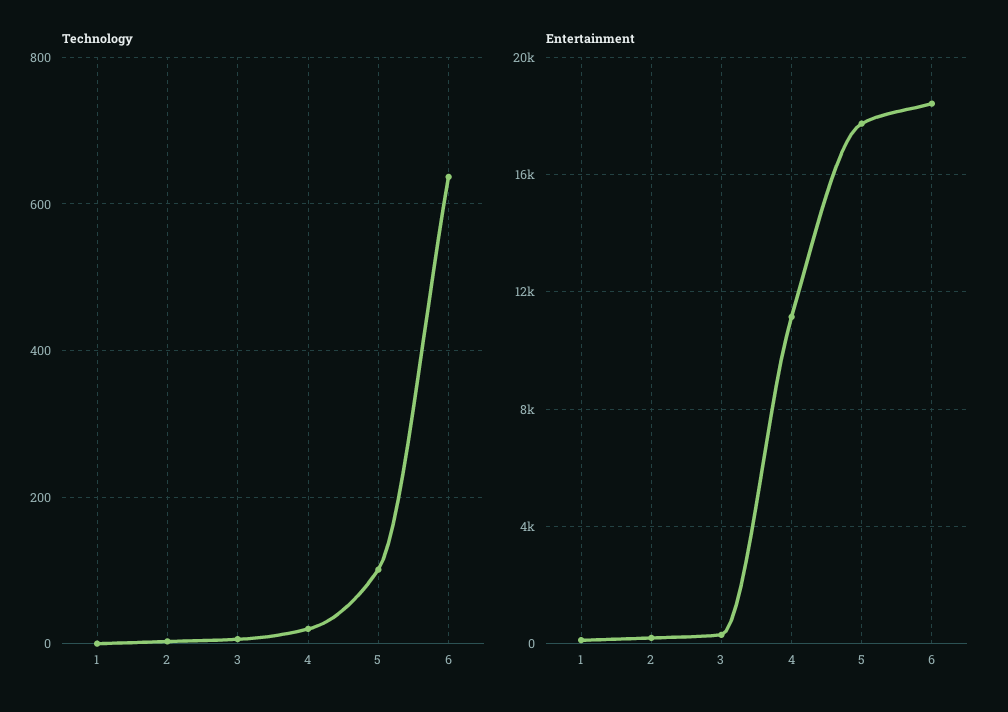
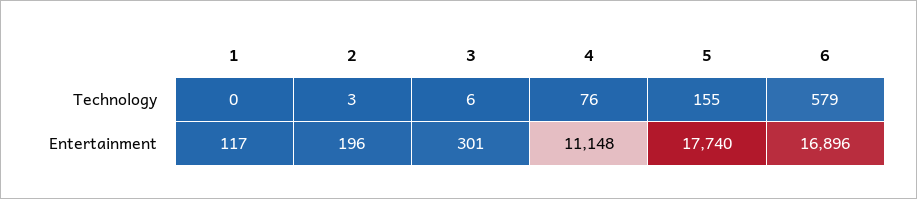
  {
    "Technology": {
      "1": 0,
      "2": 3,
      "3": 6,
-     "4": 20,
+     "4": 76,
-     "5": 100,
+     "5": 155,
-     "6": 640
+     "6": 579
    },
    "Entertainment": {
      "1": 117,
      "2": 196,
      "3": 301,
      "4": 11148,
      "5": 17740,
-     "6": 18500
+     "6": 16896
    }
  }

